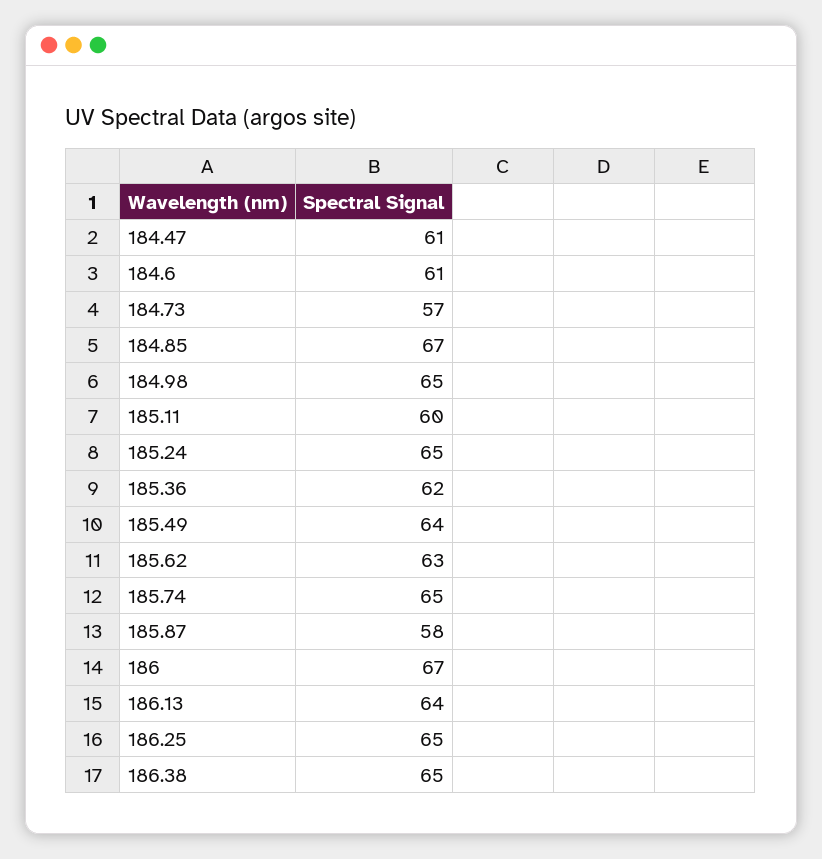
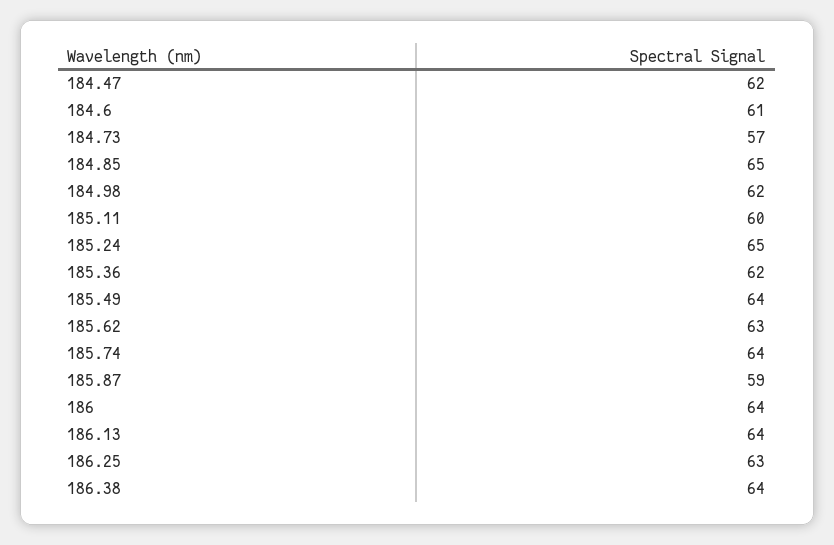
  {
-   "184.47": 61,
+   "184.47": 62,
    "184.6": 61,
    "184.73": 57,
-   "184.85": 67,
+   "184.85": 65,
-   "184.98": 65,
+   "184.98": 62,
    "185.11": 60,
    "185.24": 65,
    "185.36": 62,
    "185.49": 64,
    "185.62": 63,
-   "185.74": 65,
+   "185.74": 64,
-   "185.87": 58,
+   "185.87": 59,
-   "186": 67,
+   "186": 64,
    "186.13": 64,
-   "186.25": 65,
+   "186.25": 63,
-   "186.38": 65
+   "186.38": 64
  }

